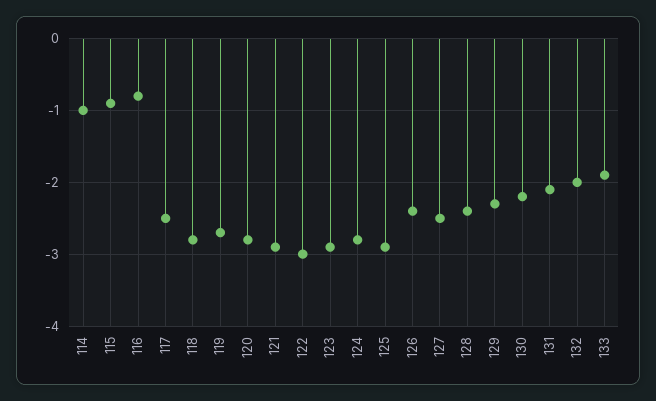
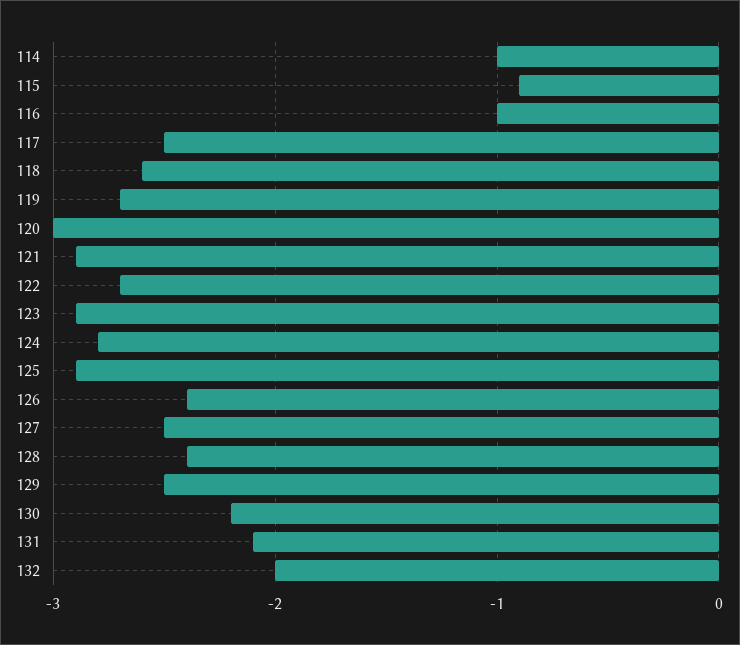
  {
    "114": -1,
    "115": -0.9,
-   "116": -0.8,
+   "116": -1,
    "117": -2.5,
-   "118": -2.8,
+   "118": -2.6,
    "119": -2.7,
-   "120": -2.8,
+   "120": -3,
    "121": -2.9,
-   "122": -3,
+   "122": -2.7,
    "123": -2.9,
    "124": -2.8,
    "125": -2.9,
    "126": -2.4,
    "127": -2.5,
    "128": -2.4,
-   "129": -2.3,
+   "129": -2.5,
    "130": -2.2,
    "131": -2.1,
-   "132": -2,
+   "132": -2
-   "133": -1.9
  }

